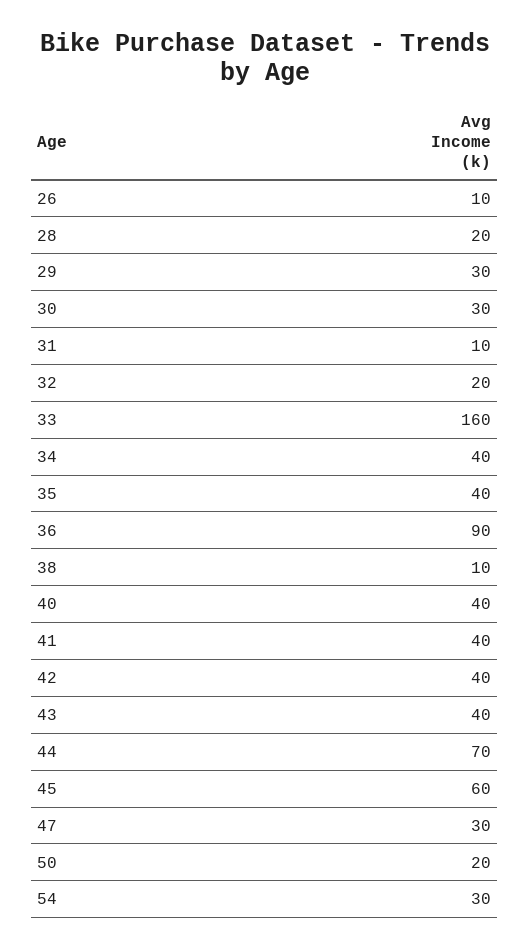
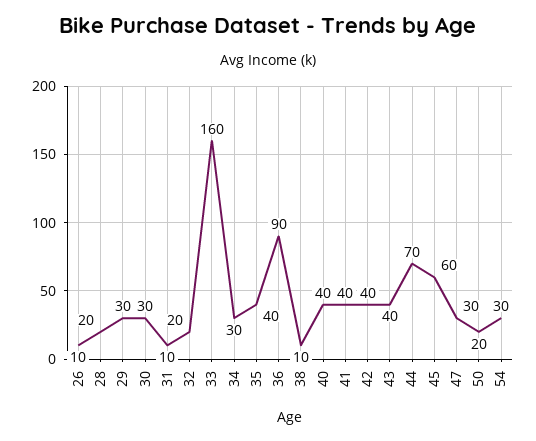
  {
    "26": 10,
    "28": 20,
    "29": 30,
    "30": 30,
    "31": 10,
    "32": 20,
    "33": 160,
-   "34": 40,
+   "34": 30,
    "35": 40,
    "36": 90,
    "38": 10,
    "40": 40,
    "41": 40,
    "42": 40,
    "43": 40,
    "44": 70,
    "45": 60,
    "47": 30,
    "50": 20,
    "54": 30
  }

